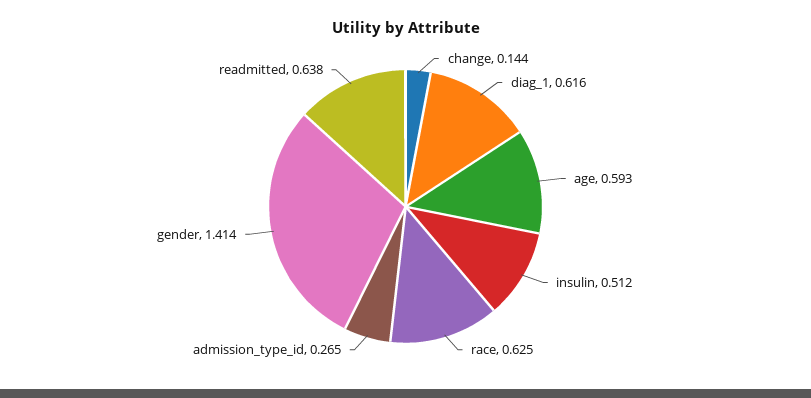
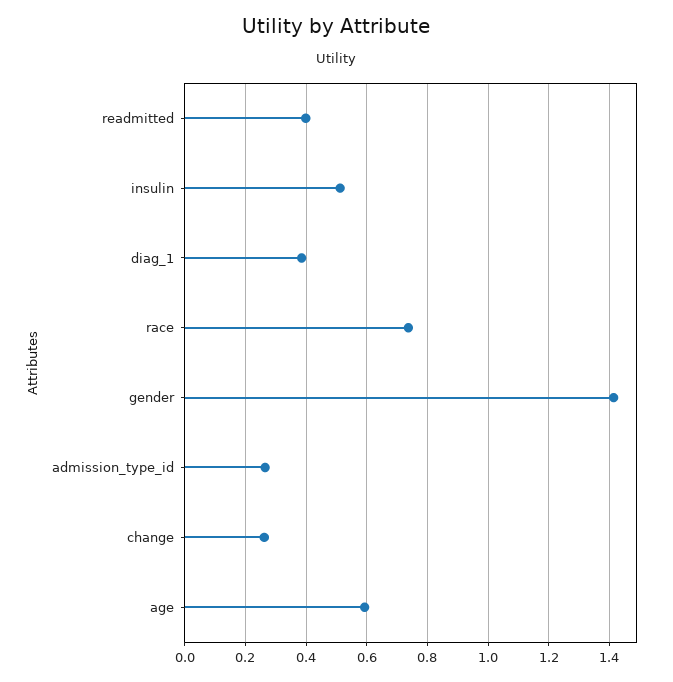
  {
-   "change": 0.144,
+   "change": 0.26,
-   "diag_1": 0.616,
+   "diag_1": 0.38,
    "age": 0.593,
    "insulin": 0.512,
-   "race": 0.625,
+   "race": 0.74,
    "admission_type_id": 0.265,
    "gender": 1.414,
-   "readmitted": 0.638
+   "readmitted": 0.4
  }

